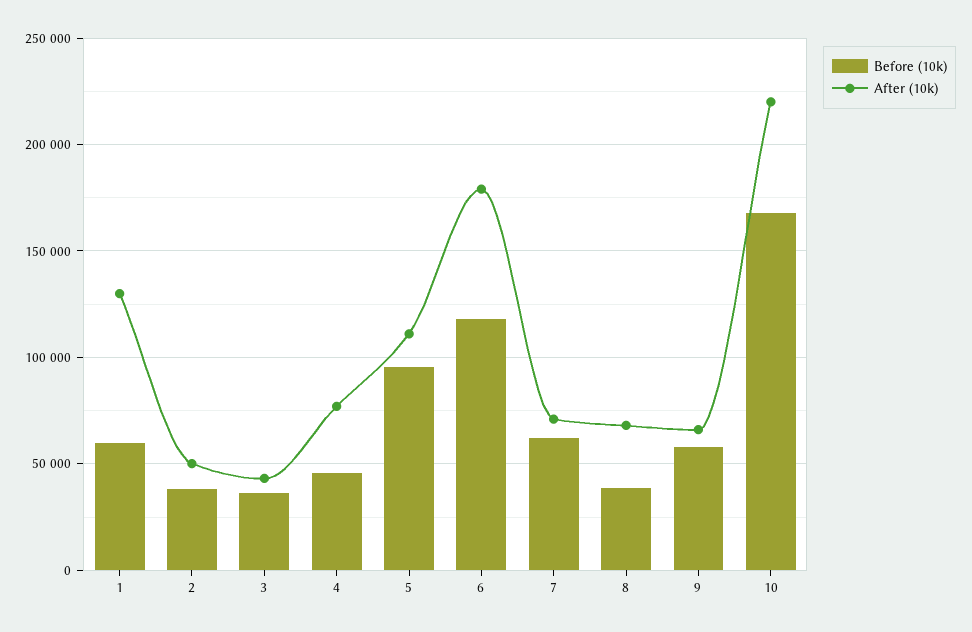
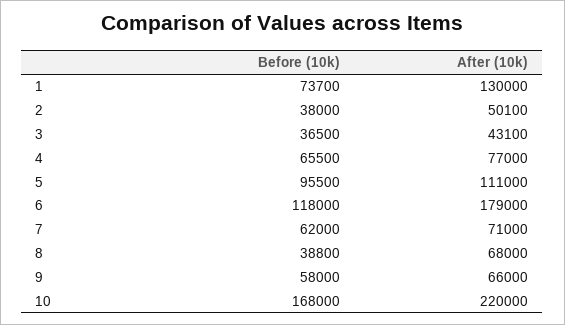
  {
    "Before (10k)": {
-     "1": 60000,
+     "1": 73700,
      "2": 38000,
      "3": 36500,
-     "4": 45000,
+     "4": 65500,
      "5": 95500,
      "6": 118000,
      "7": 62000,
      "8": 38800,
      "9": 58000,
      "10": 168000
    },
    "After (10k)": {
      "1": 130000,
      "2": 50100,
      "3": 43100,
      "4": 77000,
      "5": 111000,
      "6": 179000,
      "7": 71000,
      "8": 68000,
      "9": 66000,
      "10": 220000
    }
  }

